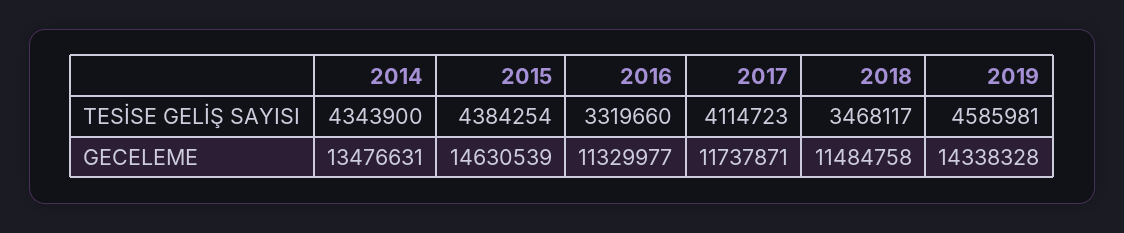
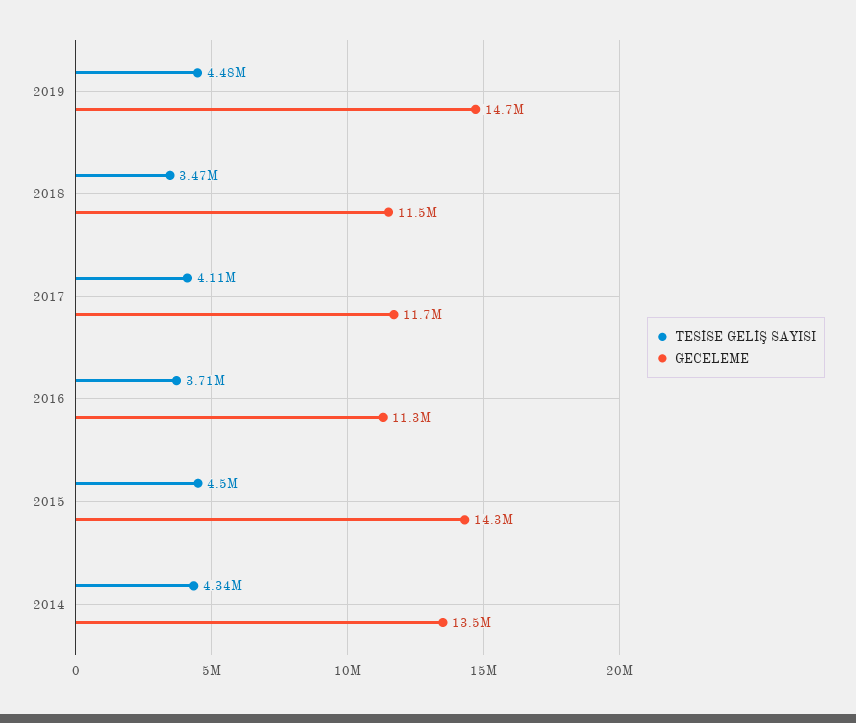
  {
    "TESİSE GELİŞ SAYISI": {
      "2014": 4343900,
-     "2015": 4384254,
+     "2015": 4500000,
-     "2016": 3319660,
+     "2016": 3710000,
      "2017": 4114723,
      "2018": 3468117,
-     "2019": 4585981
+     "2019": 4480000
    },
    "GECELEME": {
      "2014": 13476631,
-     "2015": 14630539,
+     "2015": 14300000,
      "2016": 11329977,
      "2017": 11737871,
      "2018": 11484758,
-     "2019": 14338328
+     "2019": 14700000
    }
  }

